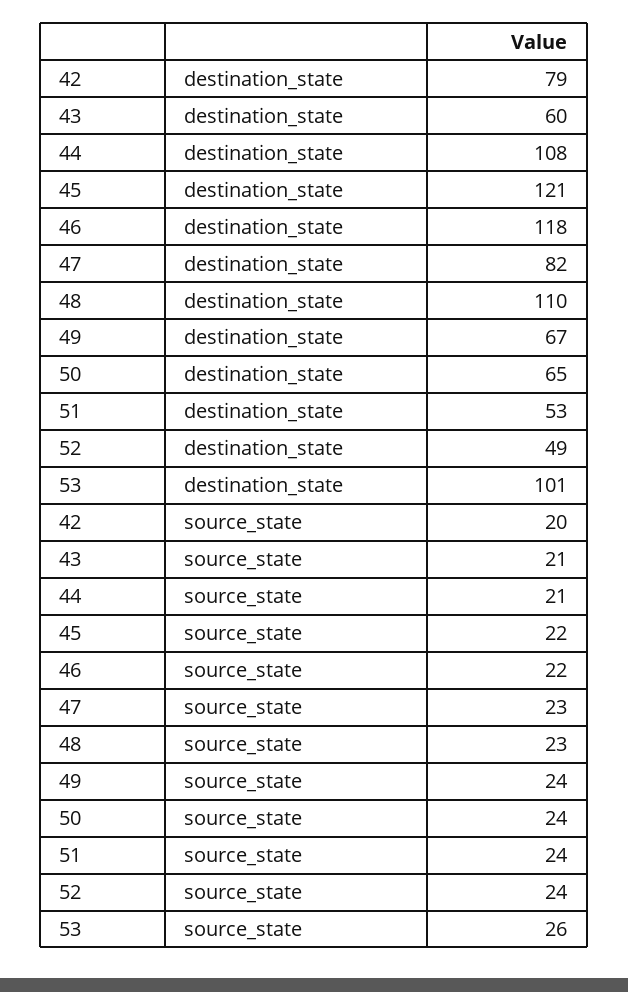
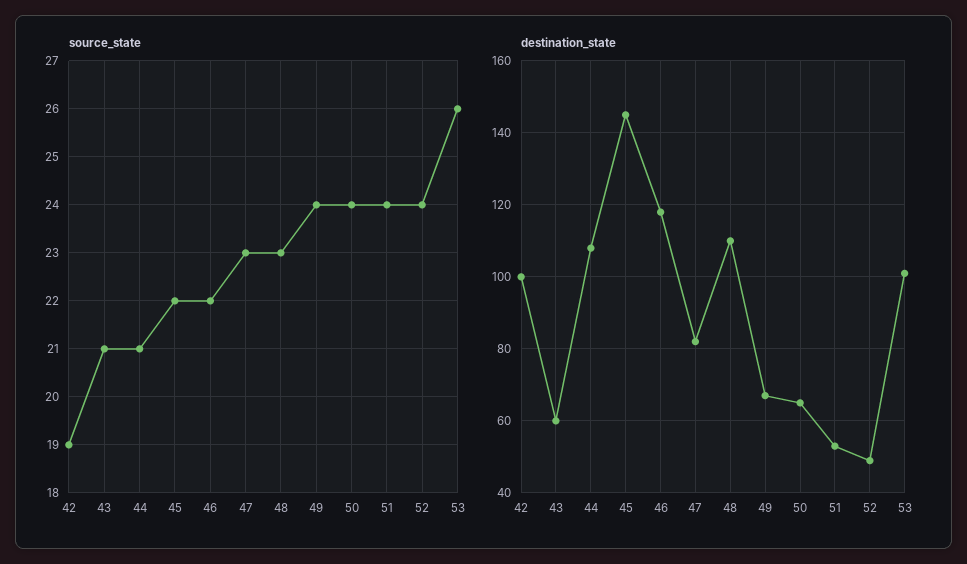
  {
    "destination_state": {
-     "42": 79,
+     "42": 100,
      "43": 60,
      "44": 108,
-     "45": 121,
+     "45": 145,
      "46": 118,
      "47": 82,
      "48": 110,
      "49": 67,
      "50": 65,
      "51": 53,
      "52": 49,
      "53": 101
    },
    "source_state": {
-     "42": 20,
+     "42": 19,
      "43": 21,
      "44": 21,
      "45": 22,
      "46": 22,
      "47": 23,
      "48": 23,
      "49": 24,
      "50": 24,
      "51": 24,
      "52": 24,
      "53": 26
    }
  }

